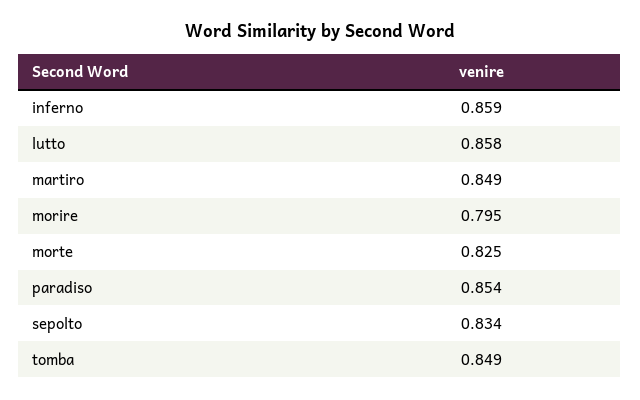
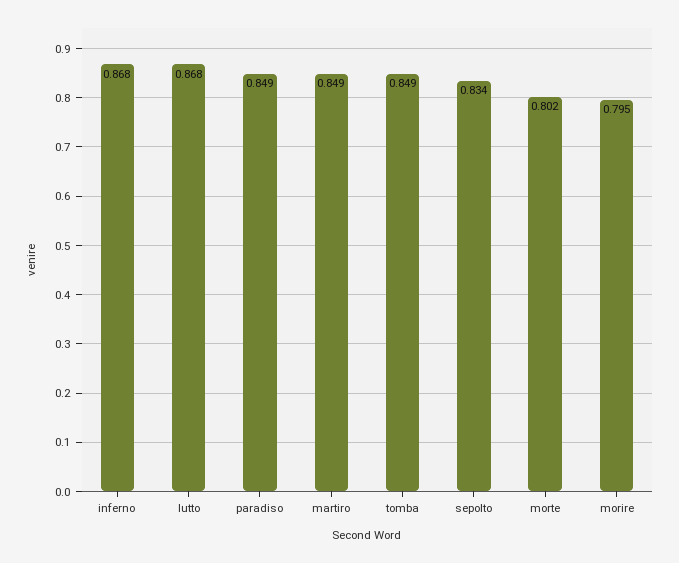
  {
-   "inferno": 0.859,
+   "inferno": 0.868,
-   "lutto": 0.858,
+   "lutto": 0.868,
    "martiro": 0.849,
    "morire": 0.795,
-   "morte": 0.825,
+   "morte": 0.802,
-   "paradiso": 0.854,
+   "paradiso": 0.849,
    "sepolto": 0.834,
    "tomba": 0.849
  }

